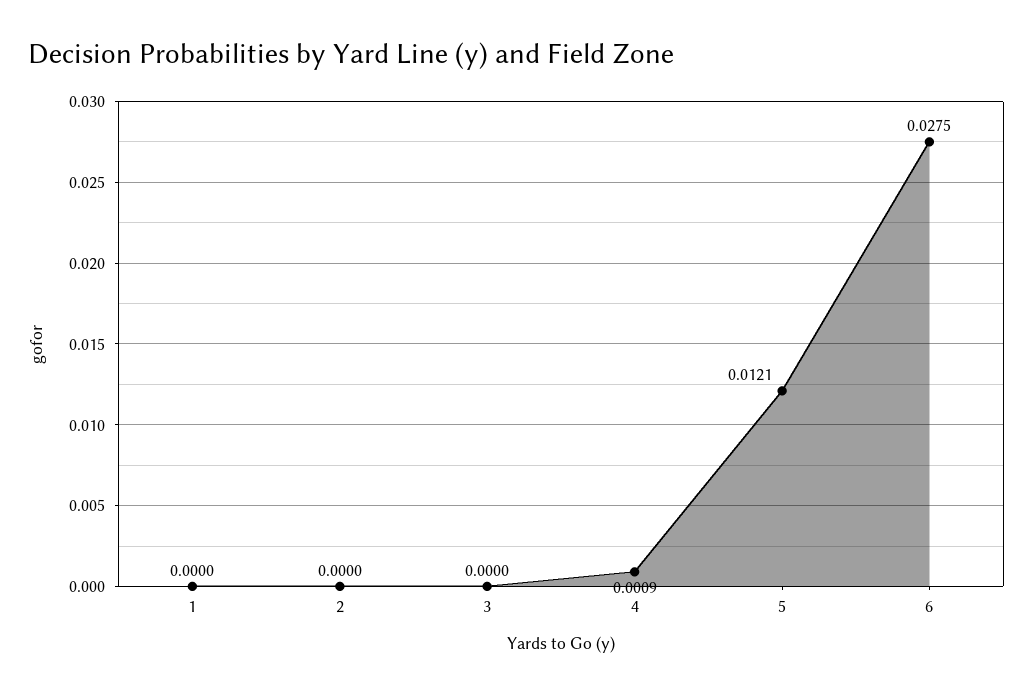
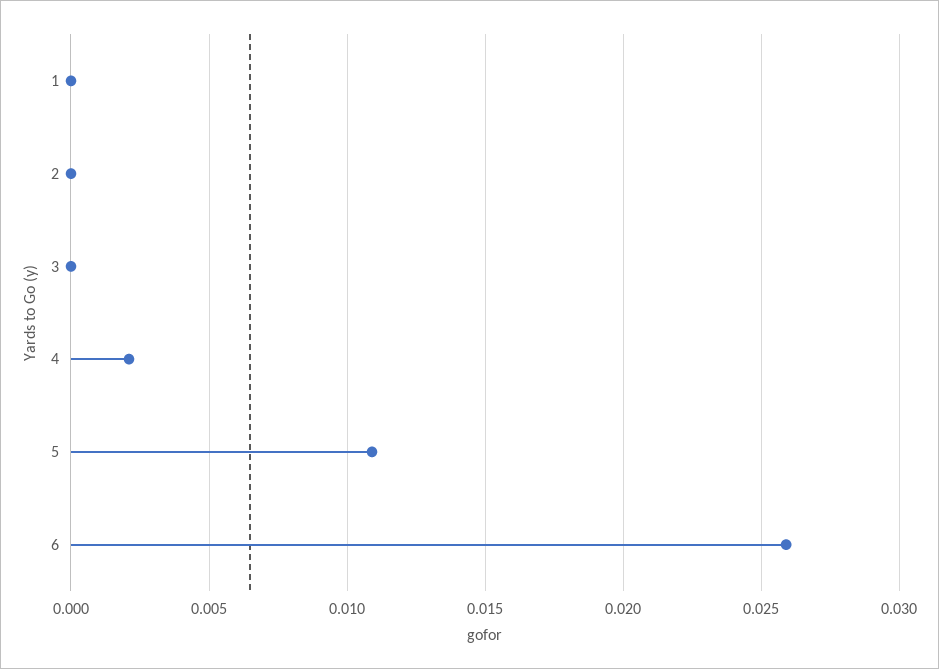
  {
    "1": 0,
    "2": 0,
    "3": 0,
-   "4": 0.0009,
+   "4": 0.002,
-   "5": 0.0121,
+   "5": 0.011,
-   "6": 0.0275
+   "6": 0.026
  }

